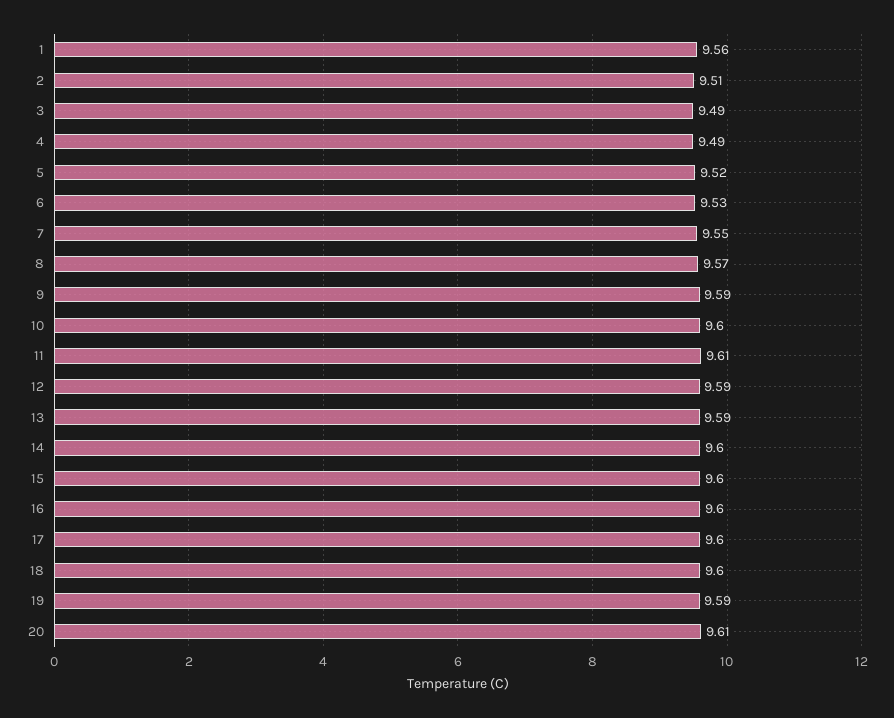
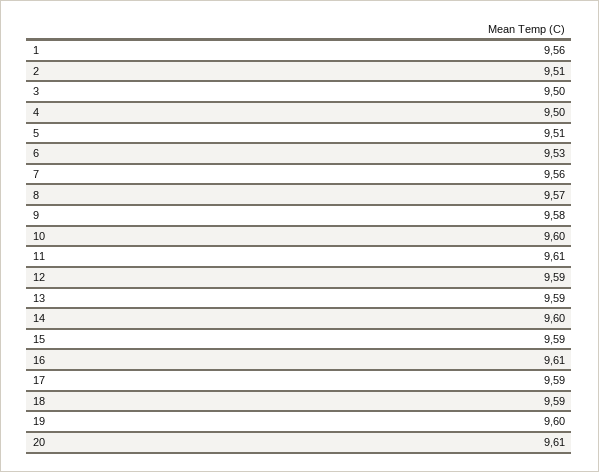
  {
    "1": 9.56,
    "2": 9.51,
-   "3": 9.49,
+   "3": 9.5,
-   "4": 9.49,
+   "4": 9.5,
-   "5": 9.52,
+   "5": 9.51,
    "6": 9.53,
-   "7": 9.55,
+   "7": 9.56,
    "8": 9.57,
-   "9": 9.59,
+   "9": 9.58,
    "10": 9.6,
    "11": 9.61,
    "12": 9.59,
    "13": 9.59,
    "14": 9.6,
-   "15": 9.6,
+   "15": 9.59,
-   "16": 9.6,
+   "16": 9.61,
-   "17": 9.6,
+   "17": 9.59,
-   "18": 9.6,
+   "18": 9.59,
-   "19": 9.59,
+   "19": 9.6,
    "20": 9.61
  }

